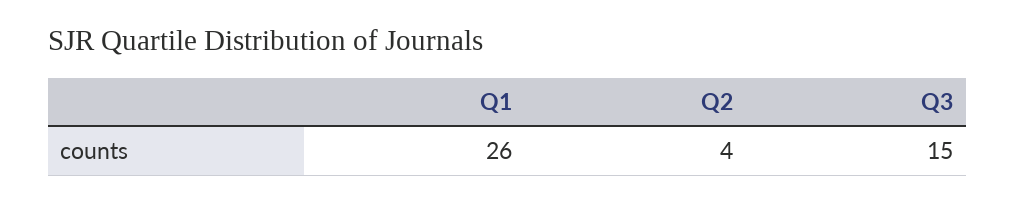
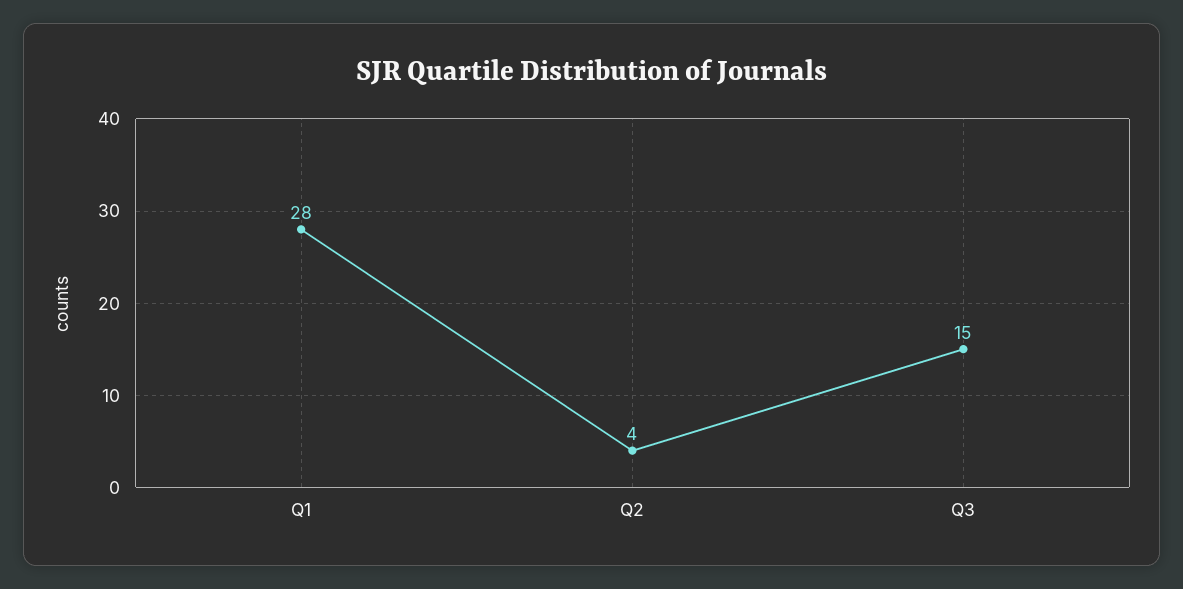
  {
-   "Q1": 26,
+   "Q1": 28,
    "Q2": 4,
    "Q3": 15
  }

